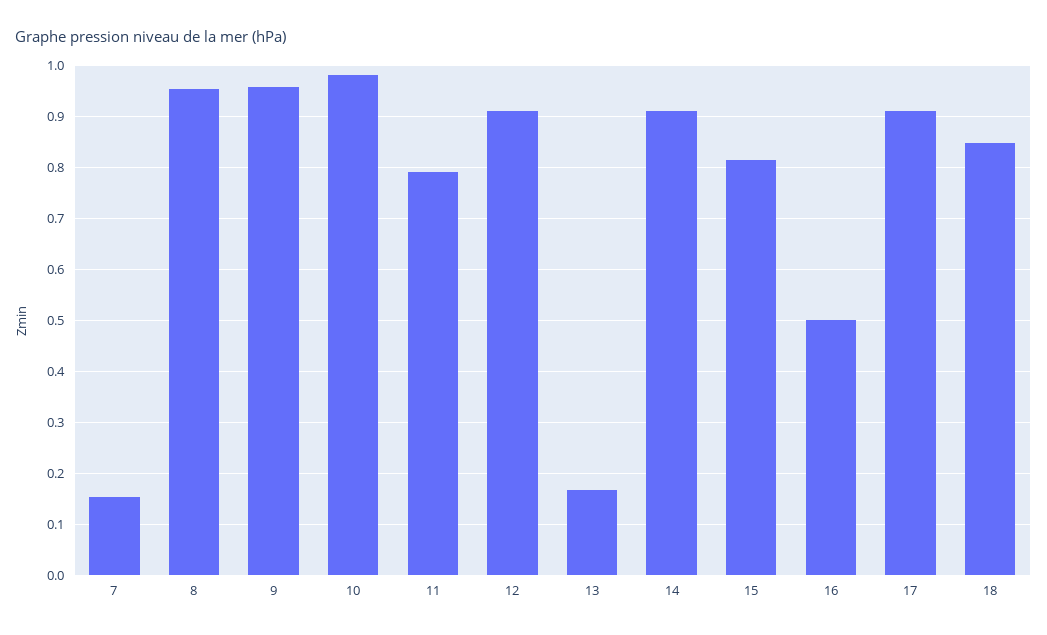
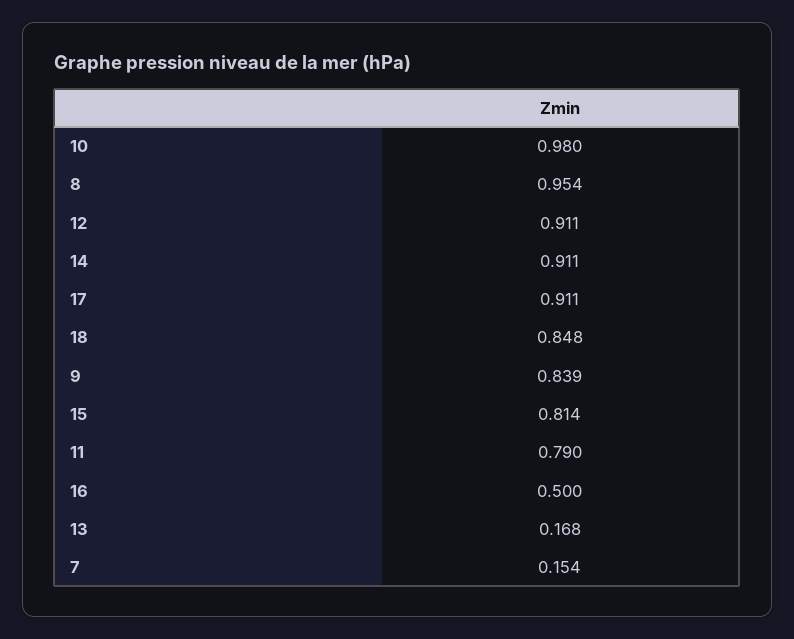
  {
    "7": 0.154,
    "8": 0.954,
-   "9": 0.96,
+   "9": 0.839,
    "10": 0.98,
    "11": 0.79,
    "12": 0.911,
    "13": 0.168,
    "14": 0.911,
    "15": 0.814,
    "16": 0.5,
    "17": 0.911,
    "18": 0.848
  }

